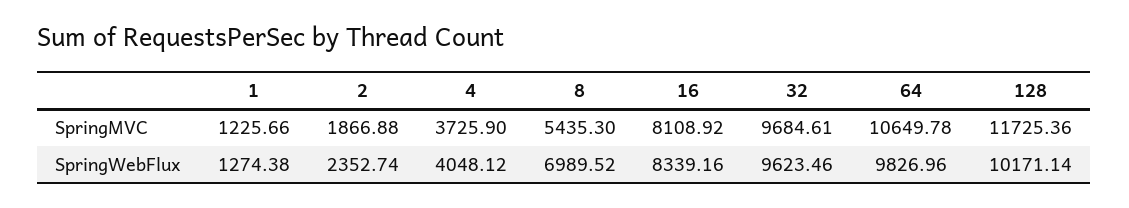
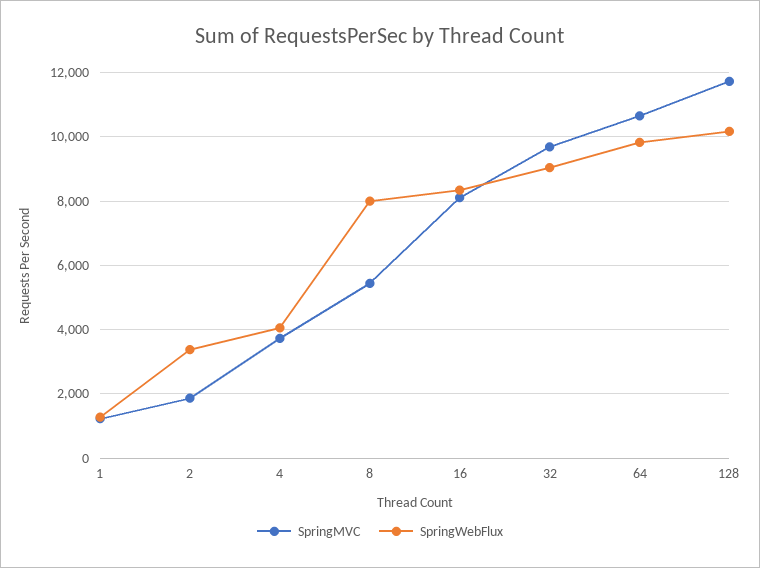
  {
    "SpringMVC": {
      "1": 1225.66,
      "2": 1866.88,
      "4": 3725.9,
      "8": 5435.3,
      "16": 8108.92,
      "32": 9684.61,
      "64": 10649.78,
      "128": 11725.36
    },
    "SpringWebFlux": {
      "1": 1274.38,
-     "2": 2352.74,
+     "2": 3400,
      "4": 4048.12,
-     "8": 6989.52,
+     "8": 8000,
      "16": 8339.16,
-     "32": 9623.46,
+     "32": 9000,
      "64": 9826.96,
      "128": 10171.14
    }
  }

